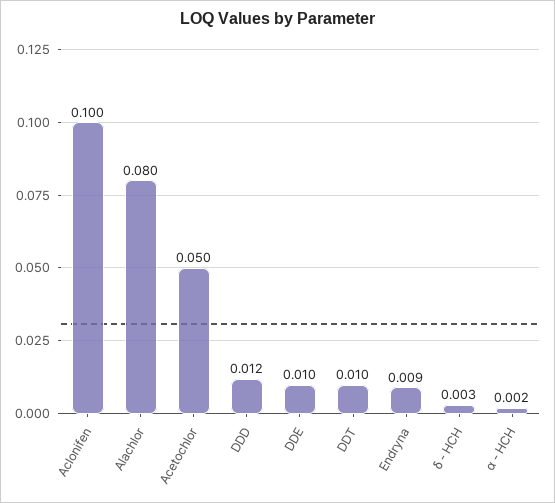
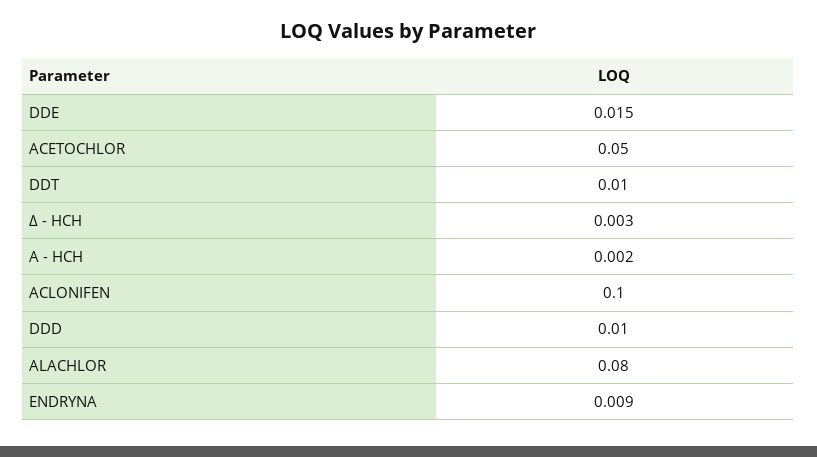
  {
    "Aclonifen": 0.1,
    "Alachlor": 0.08,
    "Acetochlor": 0.05,
-   "DDD": 0.012,
+   "DDD": 0.01,
-   "DDE": 0.01,
+   "DDE": 0.015,
    "DDT": 0.01,
    "Endryna": 0.009,
    "δ - HCH": 0.003,
    "α - HCH": 0.002
  }

